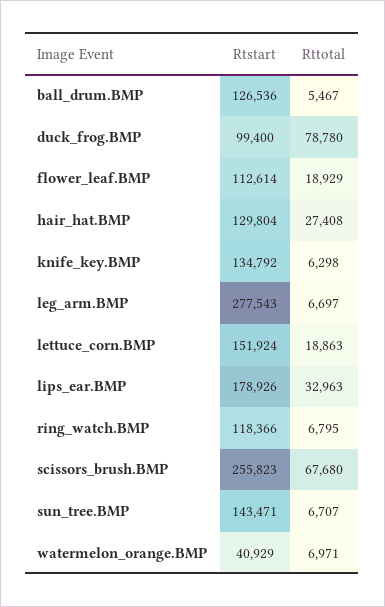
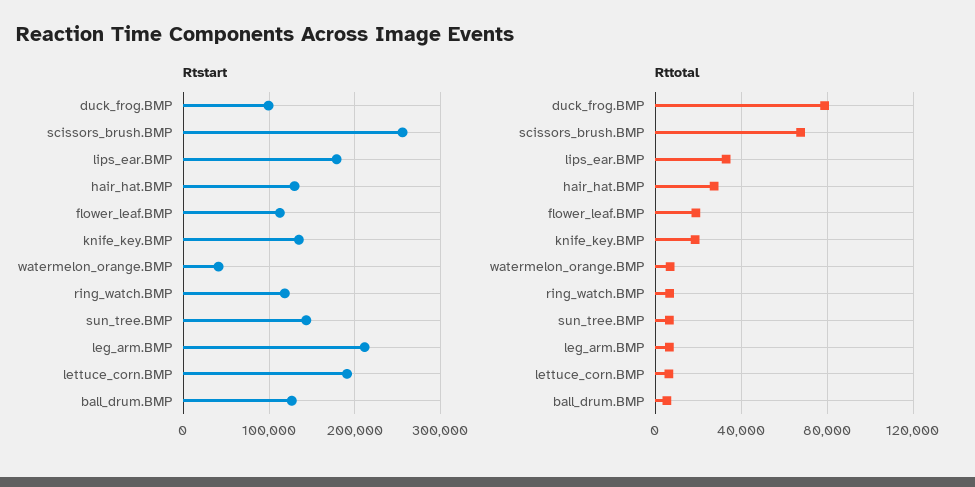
  {
    "Rtstart": {
      "ball_drum.BMP": 126536,
      "duck_frog.BMP": 99400,
      "flower_leaf.BMP": 112614,
      "hair_hat.BMP": 129804,
      "knife_key.BMP": 134792,
-     "leg_arm.BMP": 277543,
+     "leg_arm.BMP": 210000,
-     "lettuce_corn.BMP": 151924,
+     "lettuce_corn.BMP": 190000,
      "lips_ear.BMP": 178926,
      "ring_watch.BMP": 118366,
      "scissors_brush.BMP": 255823,
      "sun_tree.BMP": 143471,
      "watermelon_orange.BMP": 40929
    },
    "Rttotal": {
      "ball_drum.BMP": 5467,
      "duck_frog.BMP": 78780,
      "flower_leaf.BMP": 18929,
      "hair_hat.BMP": 27408,
-     "knife_key.BMP": 6298,
+     "knife_key.BMP": 20000,
      "leg_arm.BMP": 6697,
-     "lettuce_corn.BMP": 18863,
+     "lettuce_corn.BMP": 5000,
      "lips_ear.BMP": 32963,
      "ring_watch.BMP": 6795,
      "scissors_brush.BMP": 67680,
      "sun_tree.BMP": 6707,
      "watermelon_orange.BMP": 6971
    }
  }

